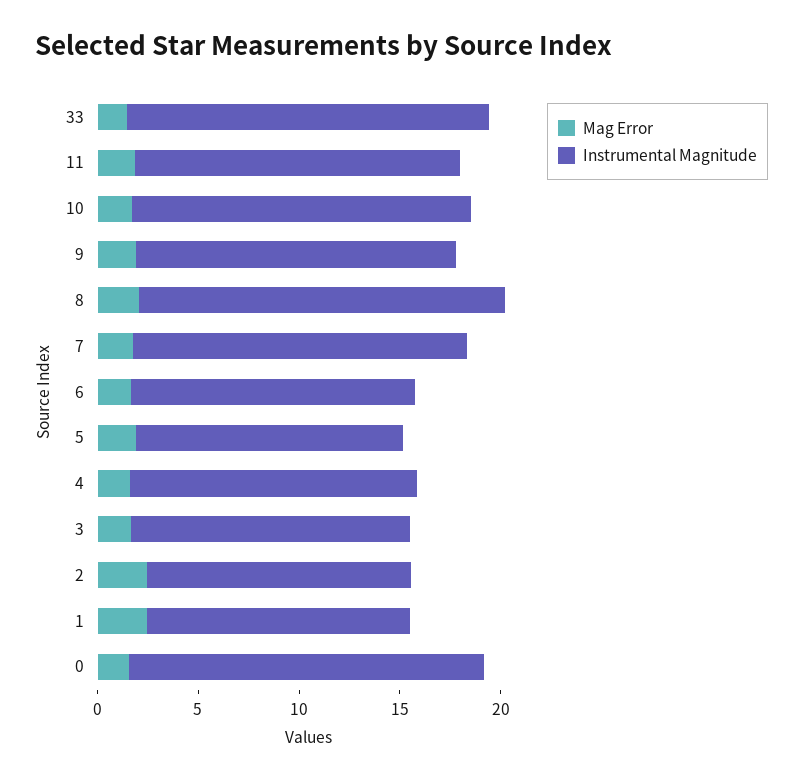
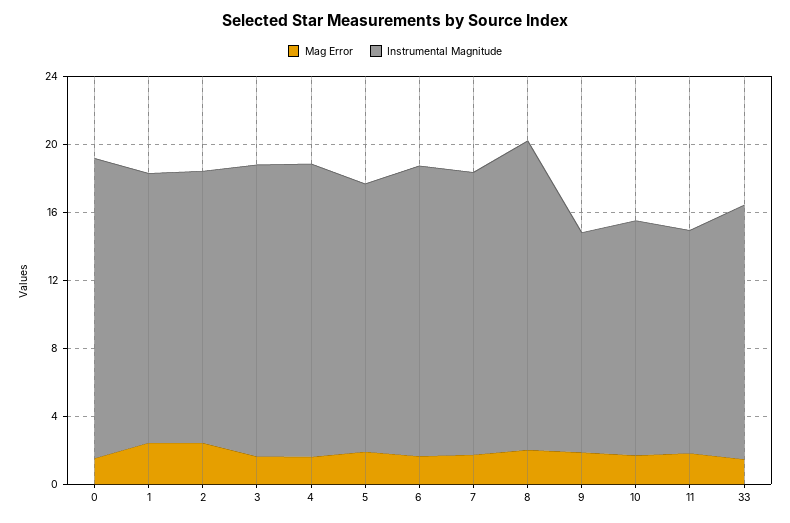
  {
    "Mag Error": {
      "33": 1,
      "11": 2,
      "10": 2,
      "9": 2,
      "8": 2,
      "7": 2,
      "6": 2,
      "5": 2,
      "4": 2,
      "3": 2,
      "2": 2,
      "1": 2,
      "0": 2
    },
    "Instrumental Magnitude": {
-     "33": 18,
+     "33": 15,
-     "11": 16,
+     "11": 13,
-     "10": 17,
+     "10": 14,
-     "9": 16,
+     "9": 13,
      "8": 18,
      "7": 17,
-     "6": 14,
+     "6": 17,
-     "5": 13,
+     "5": 16,
-     "4": 14,
+     "4": 17,
-     "3": 14,
+     "3": 17,
-     "2": 13,
+     "2": 16,
-     "1": 13,
+     "1": 16,
      "0": 18
    }
  }

